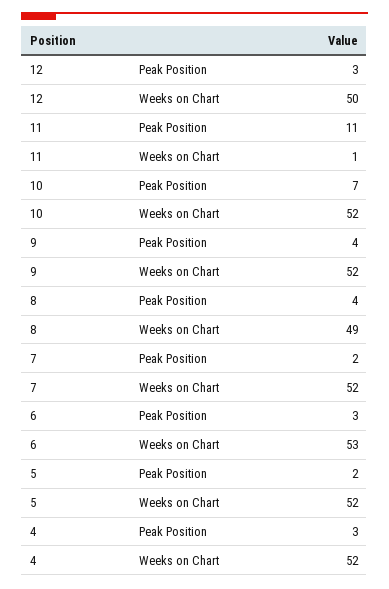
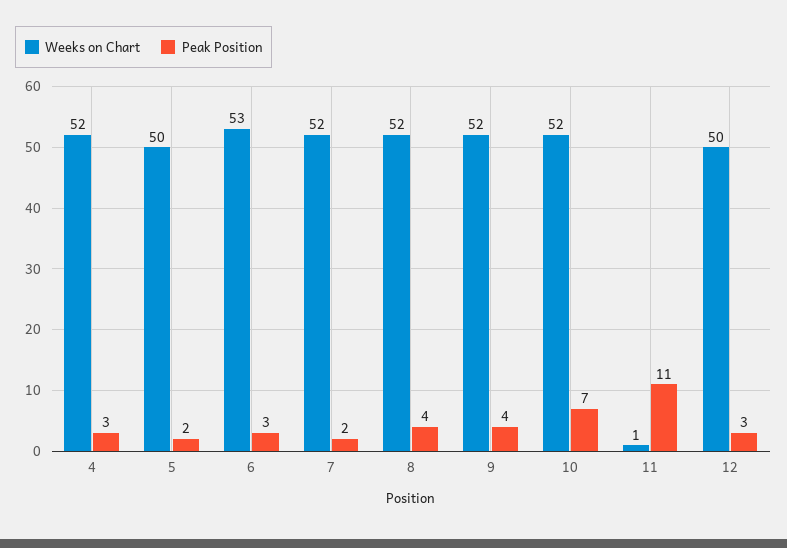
  {
    "Peak Position": {
      "12": 3,
      "11": 11,
      "10": 7,
      "9": 4,
      "8": 4,
      "7": 2,
      "6": 3,
      "5": 2,
      "4": 3
    },
    "Weeks on Chart": {
      "12": 50,
      "11": 1,
      "10": 52,
      "9": 52,
-     "8": 49,
+     "8": 52,
      "7": 52,
      "6": 53,
-     "5": 52,
+     "5": 50,
      "4": 52
    }
  }

